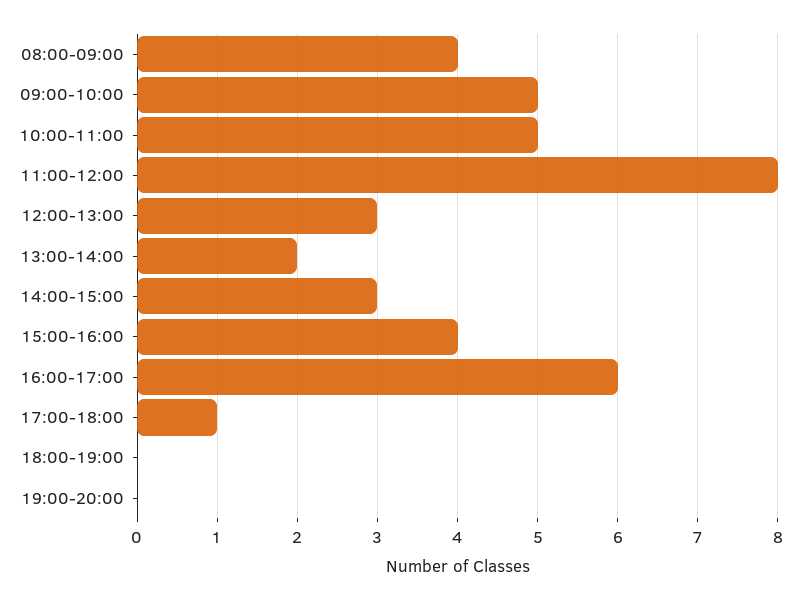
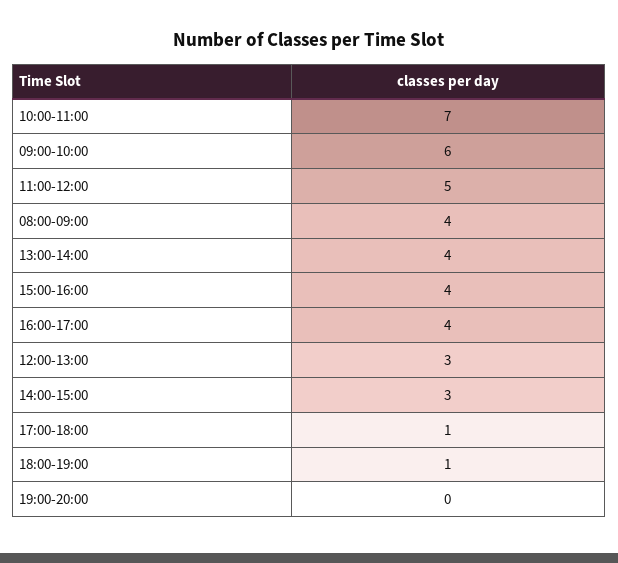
  {
    "08:00-09:00": 4,
-   "09:00-10:00": 5,
+   "09:00-10:00": 6,
-   "10:00-11:00": 5,
+   "10:00-11:00": 7,
-   "11:00-12:00": 8,
+   "11:00-12:00": 5,
    "12:00-13:00": 3,
-   "13:00-14:00": 2,
+   "13:00-14:00": 4,
    "14:00-15:00": 3,
    "15:00-16:00": 4,
-   "16:00-17:00": 6,
+   "16:00-17:00": 4,
    "17:00-18:00": 1,
-   "18:00-19:00": 0,
+   "18:00-19:00": 1,
    "19:00-20:00": 0
  }

